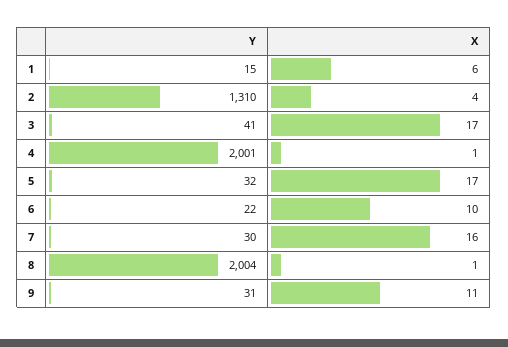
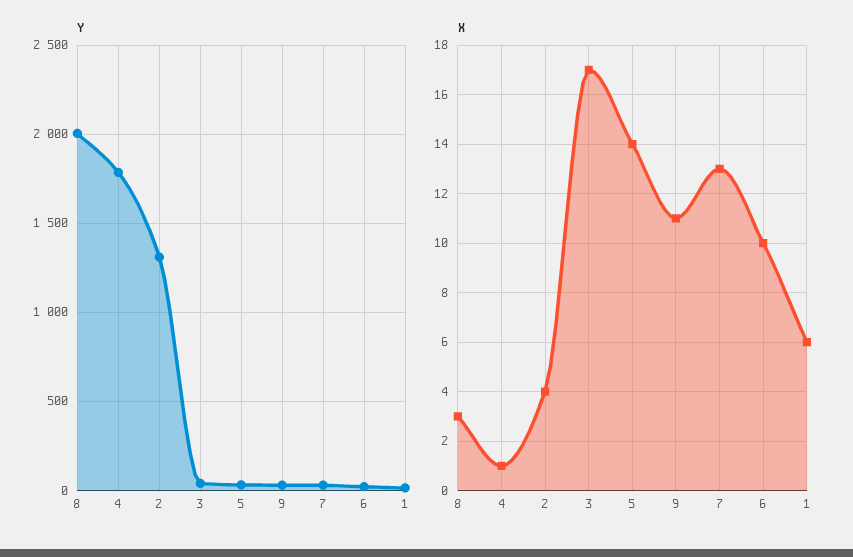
  {
    "Y": {
      "1": 15,
      "2": 1310,
      "3": 41,
-     "4": 2001,
+     "4": 1800,
      "5": 32,
      "6": 22,
      "7": 30,
      "8": 2004,
      "9": 31
    },
    "X": {
      "1": 6,
      "2": 4,
      "3": 17,
      "4": 1,
-     "5": 17,
+     "5": 14,
      "6": 10,
-     "7": 16,
+     "7": 13,
-     "8": 1,
+     "8": 3,
      "9": 11
    }
  }

